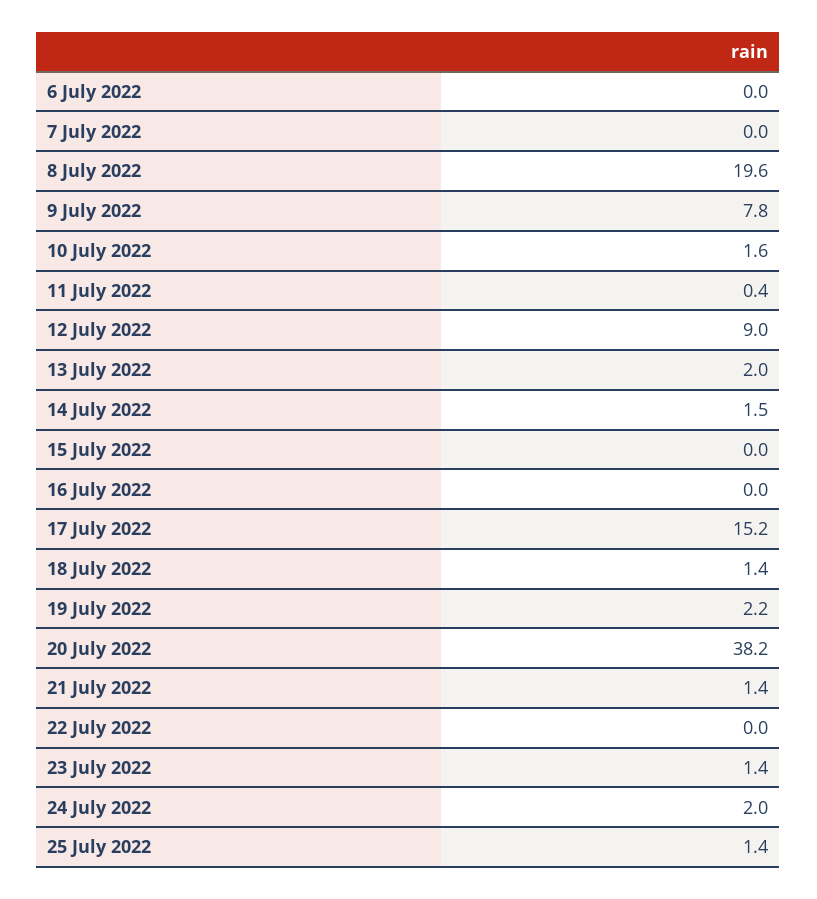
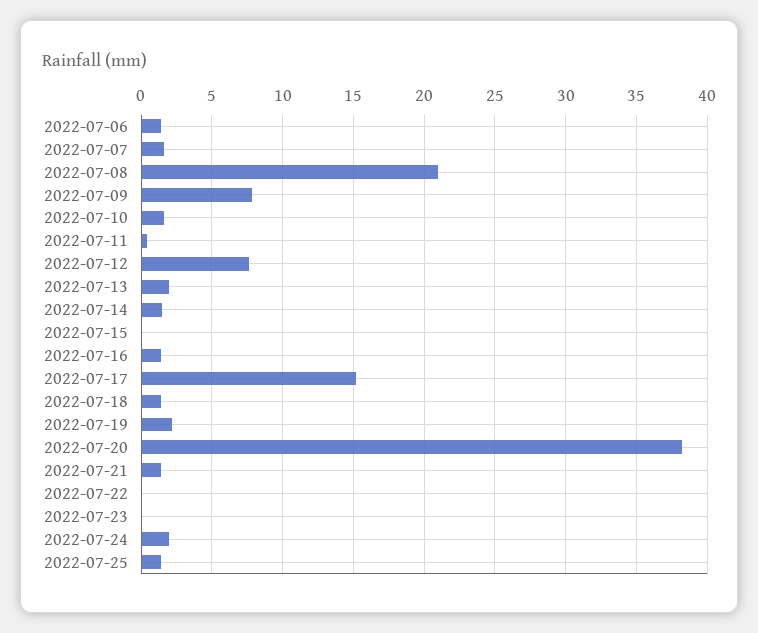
  {
-   "6 July 2022": 0,
+   "6 July 2022": 1.5,
-   "7 July 2022": 0,
+   "7 July 2022": 1.5,
-   "8 July 2022": 19.6,
+   "8 July 2022": 21,
    "9 July 2022": 7.8,
    "10 July 2022": 1.6,
    "11 July 2022": 0.4,
-   "12 July 2022": 9,
+   "12 July 2022": 7.5,
    "13 July 2022": 2,
    "14 July 2022": 1.5,
    "15 July 2022": 0,
-   "16 July 2022": 0,
+   "16 July 2022": 1.5,
    "17 July 2022": 15.2,
    "18 July 2022": 1.4,
    "19 July 2022": 2.2,
    "20 July 2022": 38.2,
    "21 July 2022": 1.4,
    "22 July 2022": 0,
-   "23 July 2022": 1.4,
+   "23 July 2022": 0,
    "24 July 2022": 2,
    "25 July 2022": 1.4
  }

